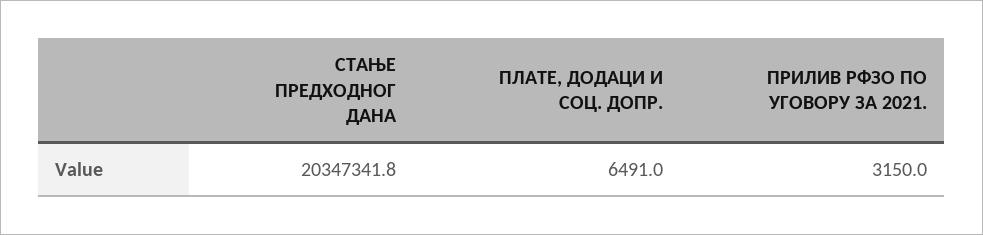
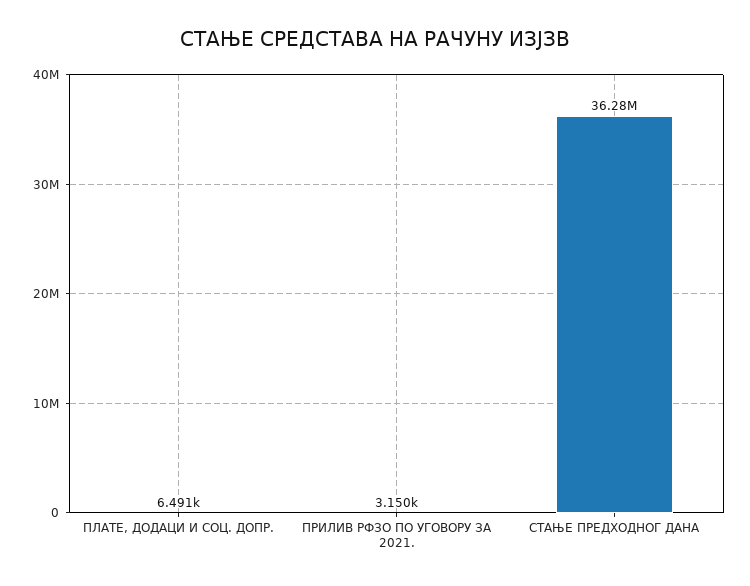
  {
-   "СТАЊЕ ПРЕДХОДНОГ ДАНА": 20347341.8,
+   "СТАЊЕ ПРЕДХОДНОГ ДАНА": 36280000,
    "ПЛАТЕ, ДОДАЦИ И СОЦ. ДОПР.": 6491,
    "ПРИЛИВ РФЗО ПО УГОВОРУ ЗА 2021.": 3150
  }

